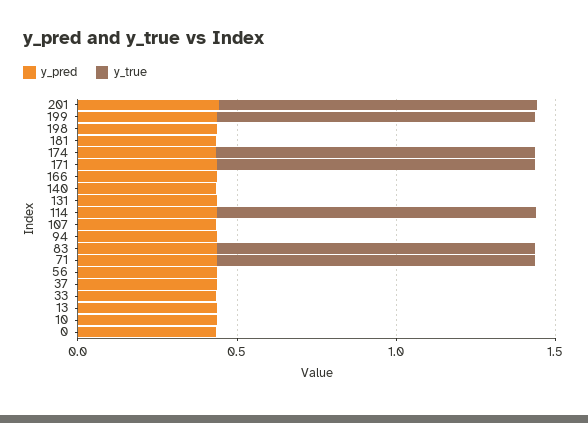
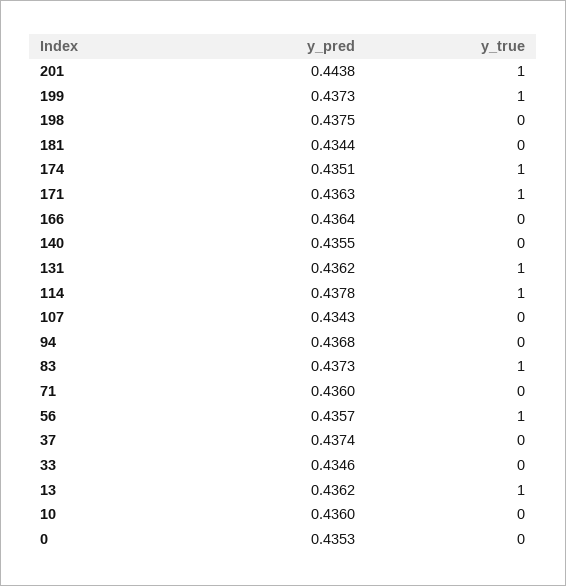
  {
    "y_pred": {
      "201": 0.4438,
      "199": 0.4373,
      "198": 0.4375,
      "181": 0.4344,
      "174": 0.4351,
      "171": 0.4363,
      "166": 0.4364,
      "140": 0.4355,
      "131": 0.4362,
      "114": 0.4378,
      "107": 0.4343,
      "94": 0.4368,
      "83": 0.4373,
      "71": 0.436,
      "56": 0.4357,
      "37": 0.4374,
      "33": 0.4346,
      "13": 0.4362,
      "10": 0.436,
      "0": 0.4353
    },
    "y_true": {
      "201": 1,
      "199": 1,
      "198": 0,
      "181": 0,
      "174": 1,
      "171": 1,
      "166": 0,
      "140": 0,
-     "131": 0,
+     "131": 1,
      "114": 1,
      "107": 0,
      "94": 0,
      "83": 1,
-     "71": 1,
+     "71": 0,
-     "56": 0,
+     "56": 1,
      "37": 0,
      "33": 0,
-     "13": 0,
+     "13": 1,
      "10": 0,
      "0": 0
    }
  }

